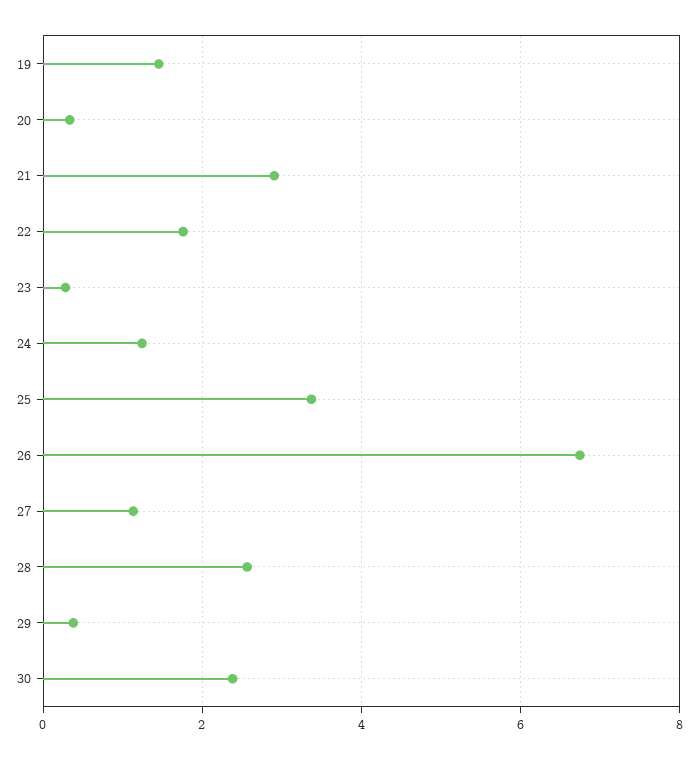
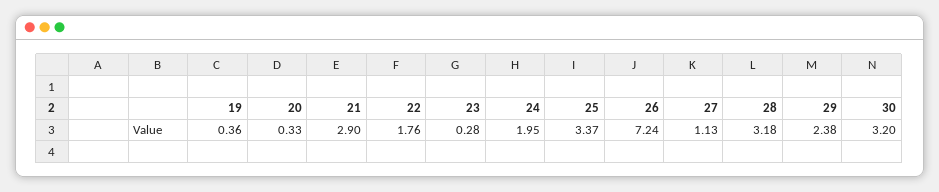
  {
-   "19": 1.4,
+   "19": 0.36,
    "20": 0.33,
    "21": 2.9,
    "22": 1.76,
    "23": 0.28,
-   "24": 1.2,
+   "24": 1.95,
    "25": 3.37,
-   "26": 6.8,
+   "26": 7.24,
    "27": 1.13,
-   "28": 2.6,
+   "28": 3.18,
-   "29": 0.4,
+   "29": 2.38,
-   "30": 2.4
+   "30": 3.2
  }

